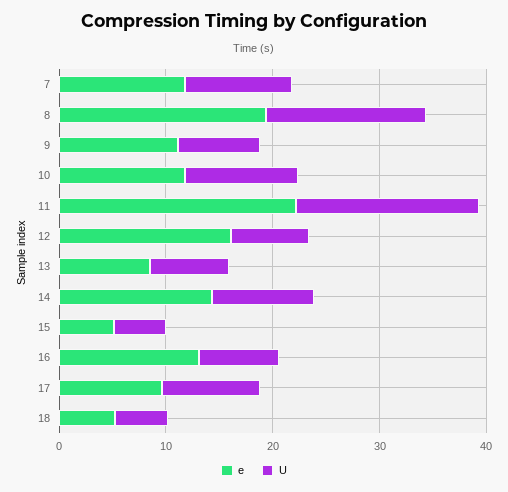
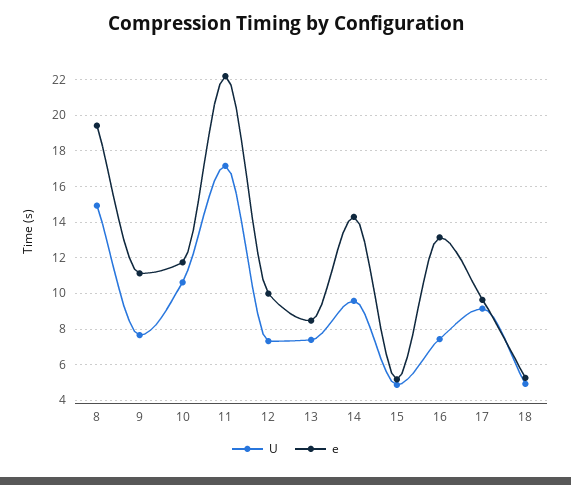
  {
    "e": {
-     "7": 12,
      "8": 19.5,
      "9": 11,
      "10": 11.5,
      "11": 22,
-     "12": 16,
+     "12": 10,
      "13": 8.5,
      "14": 14.5,
      "15": 5,
      "16": 13,
      "17": 9.5,
      "18": 5.5
    },
    "U": {
-     "7": 10,
      "8": 15,
      "9": 7.5,
      "10": 10.5,
      "11": 17,
      "12": 7.5,
      "13": 7.5,
      "14": 9.5,
      "15": 5,
      "16": 7.5,
      "17": 9,
      "18": 5
    }
  }

